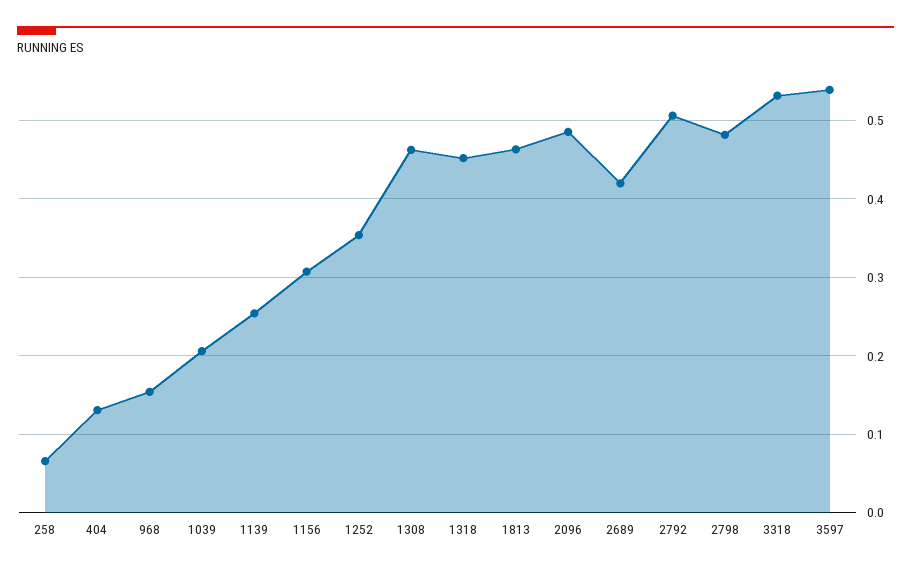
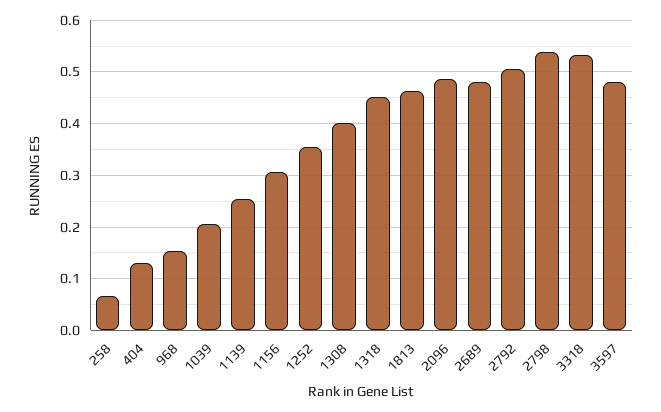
  {
    "258": 0.07,
    "404": 0.13,
    "968": 0.15,
    "1039": 0.21,
    "1139": 0.25,
    "1156": 0.31,
    "1252": 0.35,
-   "1308": 0.46,
+   "1308": 0.4,
    "1318": 0.45,
    "1813": 0.46,
    "2096": 0.49,
-   "2689": 0.42,
+   "2689": 0.48,
    "2792": 0.51,
-   "2798": 0.48,
+   "2798": 0.54,
    "3318": 0.53,
-   "3597": 0.54
+   "3597": 0.48
  }

